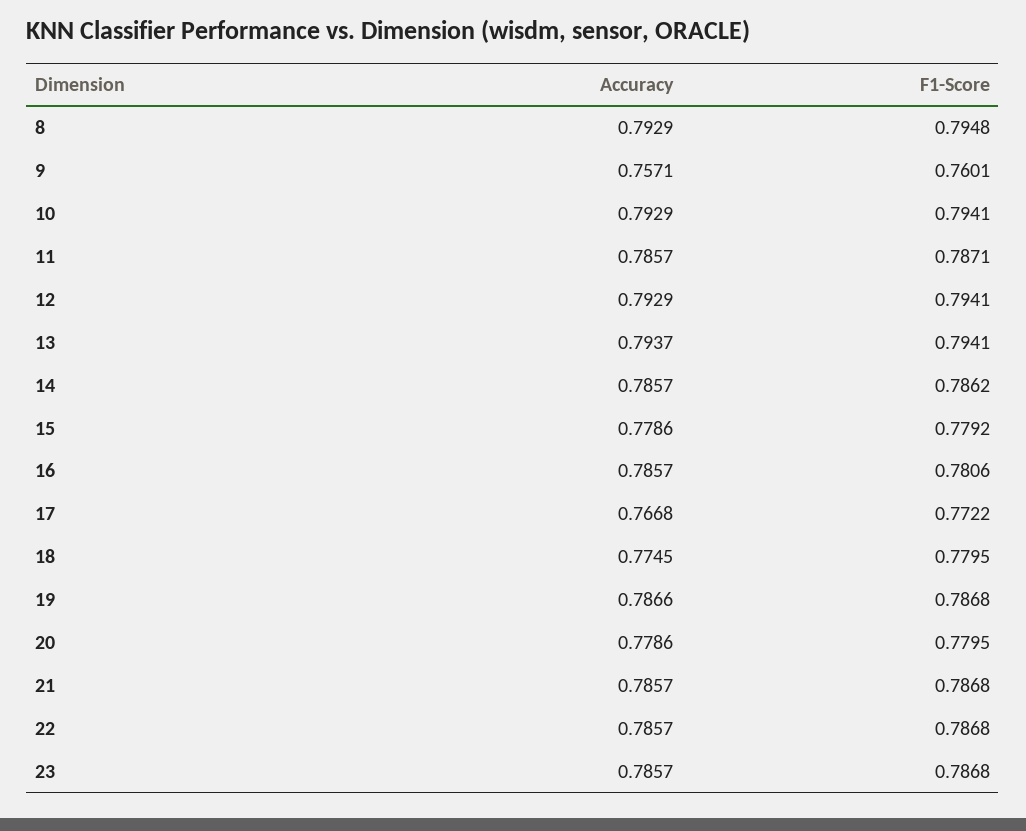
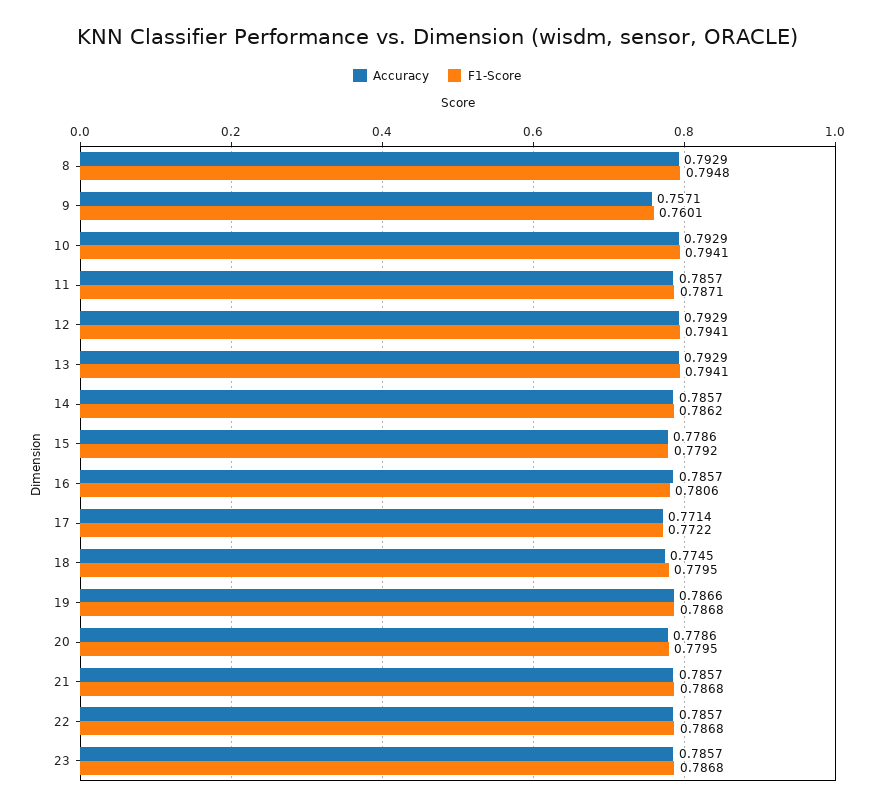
  {
    "Accuracy": {
      "8": 0.7929,
      "9": 0.7571,
      "10": 0.7929,
      "11": 0.7857,
      "12": 0.7929,
-     "13": 0.7937,
+     "13": 0.7929,
      "14": 0.7857,
      "15": 0.7786,
      "16": 0.7857,
-     "17": 0.7668,
+     "17": 0.7714,
      "18": 0.7745,
      "19": 0.7866,
      "20": 0.7786,
      "21": 0.7857,
      "22": 0.7857,
      "23": 0.7857
    },
    "F1-Score": {
      "8": 0.7948,
      "9": 0.7601,
      "10": 0.7941,
      "11": 0.7871,
      "12": 0.7941,
      "13": 0.7941,
      "14": 0.7862,
      "15": 0.7792,
      "16": 0.7806,
      "17": 0.7722,
      "18": 0.7795,
      "19": 0.7868,
      "20": 0.7795,
      "21": 0.7868,
      "22": 0.7868,
      "23": 0.7868
    }
  }

